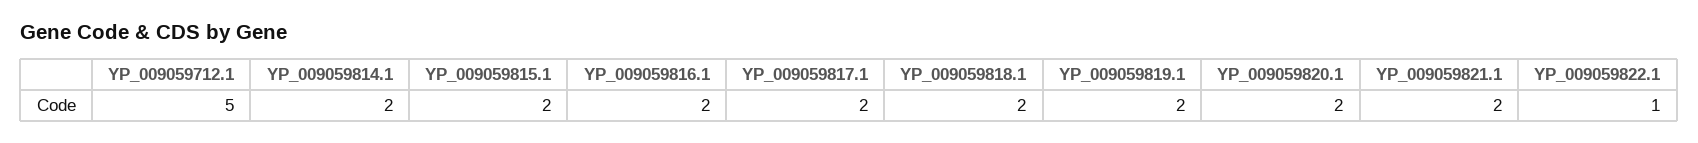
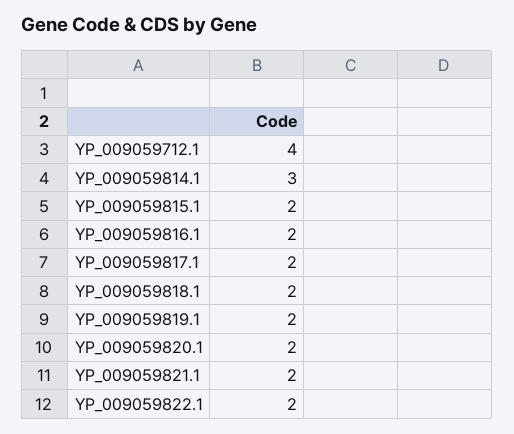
  {
-   "YP_009059712.1": 5,
+   "YP_009059712.1": 4,
-   "YP_009059814.1": 2,
+   "YP_009059814.1": 3,
    "YP_009059815.1": 2,
    "YP_009059816.1": 2,
    "YP_009059817.1": 2,
    "YP_009059818.1": 2,
    "YP_009059819.1": 2,
    "YP_009059820.1": 2,
    "YP_009059821.1": 2,
-   "YP_009059822.1": 1
+   "YP_009059822.1": 2
  }

